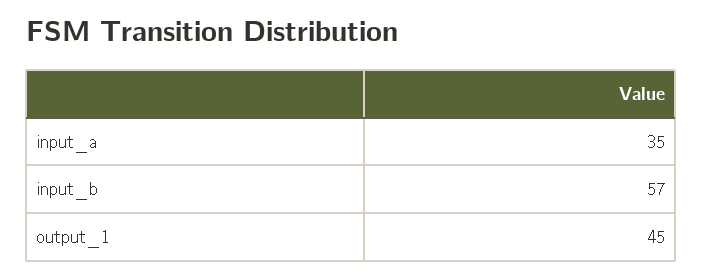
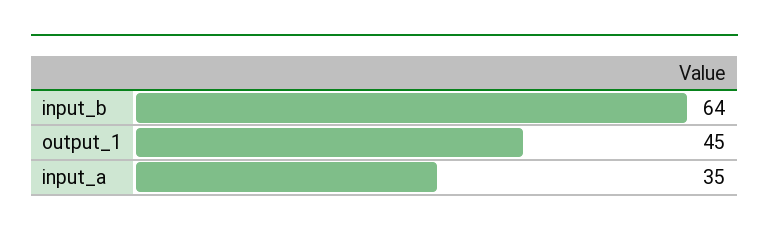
  {
    "input_a": 35,
-   "input_b": 57,
+   "input_b": 64,
    "output_1": 45
  }

